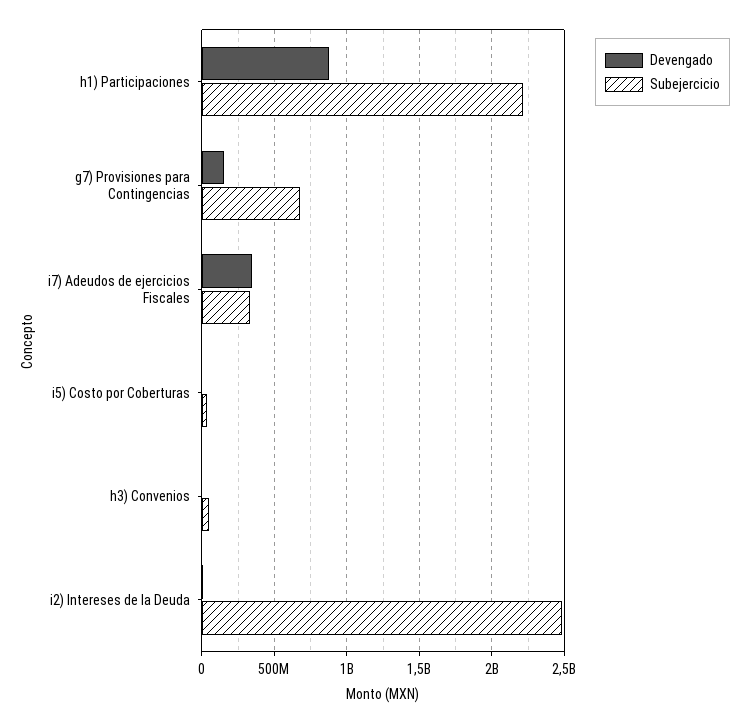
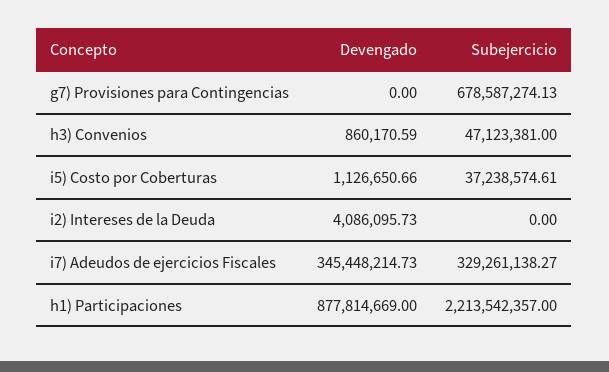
  {
    "Devengado": {
      "h1) Participaciones": 877814669,
-     "g7) Provisiones para Contingencias": 150000000,
+     "g7) Provisiones para Contingencias": 0,
      "i7) Adeudos de ejercicios Fiscales": 345448214.73,
      "i5) Costo por Coberturas": 1126650.66,
      "h3) Convenios": 860170.59,
      "i2) Intereses de la Deuda": 4086095.73
    },
    "Subejercicio": {
      "h1) Participaciones": 2213542357,
      "g7) Provisiones para Contingencias": 678587274.13,
      "i7) Adeudos de ejercicios Fiscales": 329261138.27,
      "i5) Costo por Coberturas": 37238574.61,
      "h3) Convenios": 47123381,
-     "i2) Intereses de la Deuda": 2500000000
+     "i2) Intereses de la Deuda": 0
    }
  }

